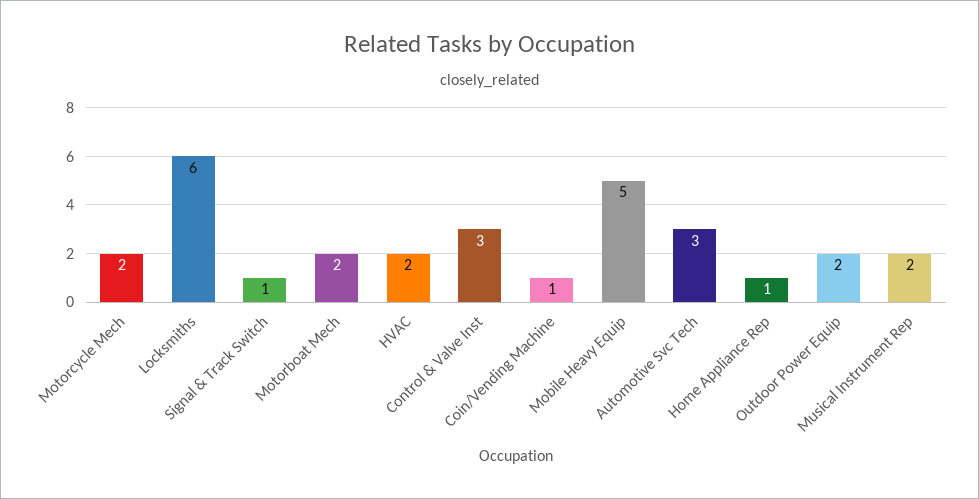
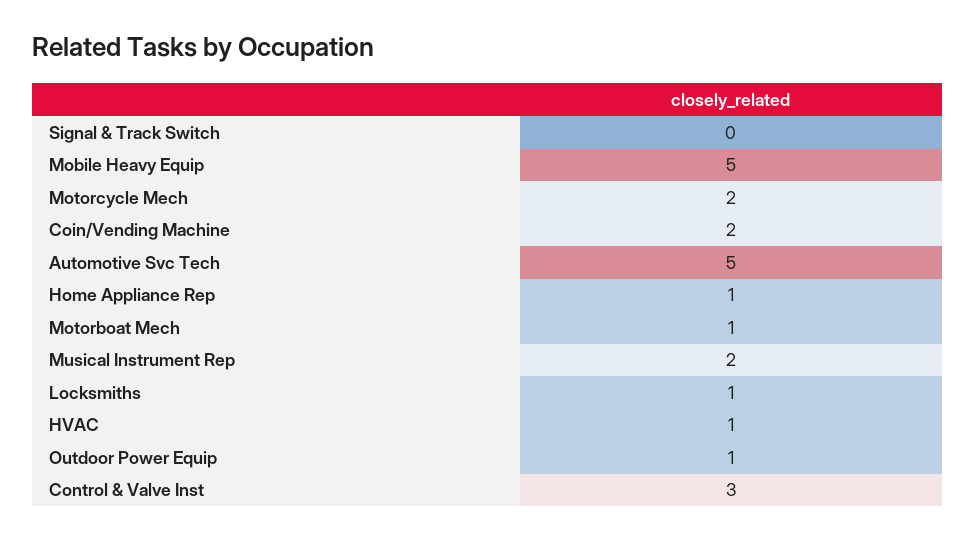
  {
    "Motorcycle Mech": 2,
-   "Locksmiths": 6,
+   "Locksmiths": 1,
-   "Signal & Track Switch": 1,
+   "Signal & Track Switch": 0,
-   "Motorboat Mech": 2,
+   "Motorboat Mech": 1,
-   "HVAC": 2,
+   "HVAC": 1,
    "Control & Valve Inst": 3,
-   "Coin/Vending Machine": 1,
+   "Coin/Vending Machine": 2,
    "Mobile Heavy Equip": 5,
-   "Automotive Svc Tech": 3,
+   "Automotive Svc Tech": 5,
    "Home Appliance Rep": 1,
-   "Outdoor Power Equip": 2,
+   "Outdoor Power Equip": 1,
    "Musical Instrument Rep": 2
  }

